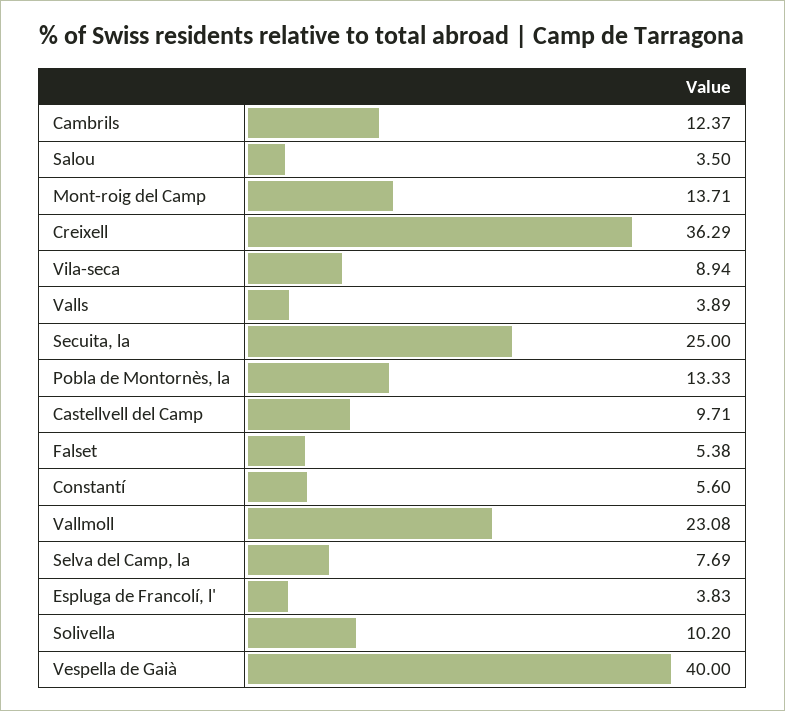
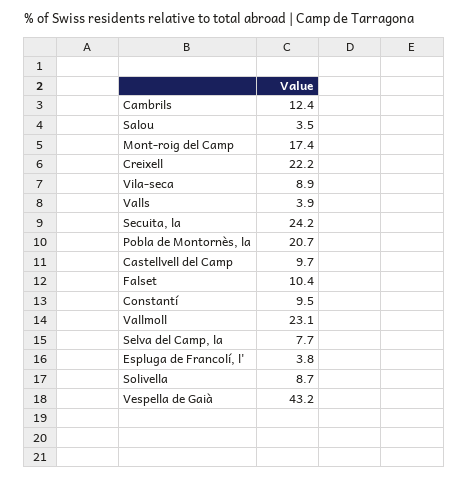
  {
    "Cambrils": 12.37,
    "Salou": 3.5,
-   "Mont-roig del Camp": 13.71,
+   "Mont-roig del Camp": 17.4,
-   "Creixell": 36.29,
+   "Creixell": 22.2,
    "Vila-seca": 8.94,
    "Valls": 3.89,
-   "Secuita, la": 25,
+   "Secuita, la": 24.2,
-   "Pobla de Montornès, la": 13.33,
+   "Pobla de Montornès, la": 20.7,
    "Castellvell del Camp": 9.71,
-   "Falset": 5.38,
+   "Falset": 10.4,
-   "Constantí": 5.6,
+   "Constantí": 9.5,
    "Vallmoll": 23.08,
    "Selva del Camp, la": 7.69,
    "Espluga de Francolí, l'": 3.83,
-   "Solivella": 10.2,
+   "Solivella": 8.7,
-   "Vespella de Gaià": 40
+   "Vespella de Gaià": 43.2
  }

